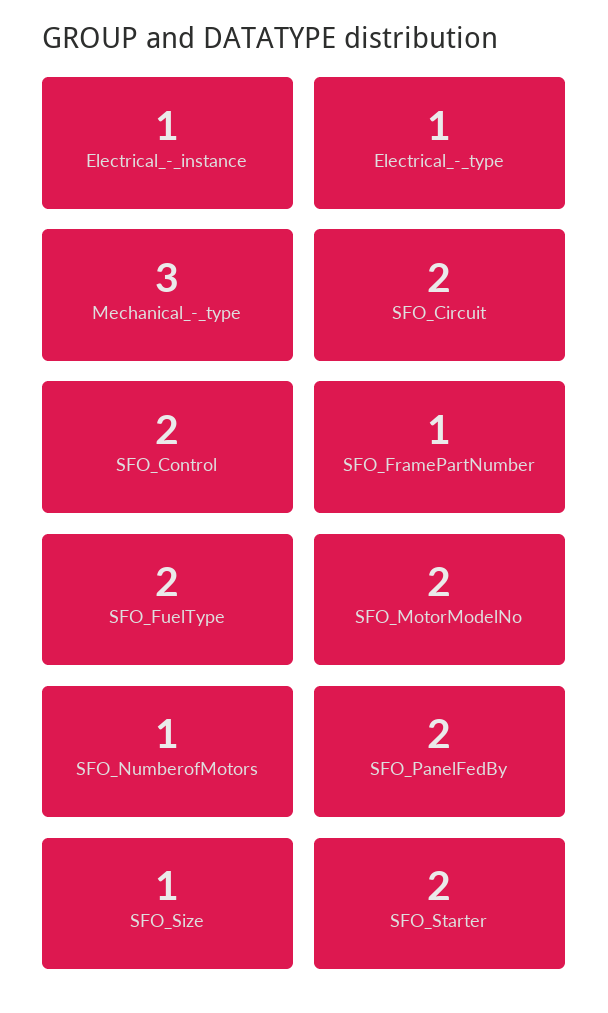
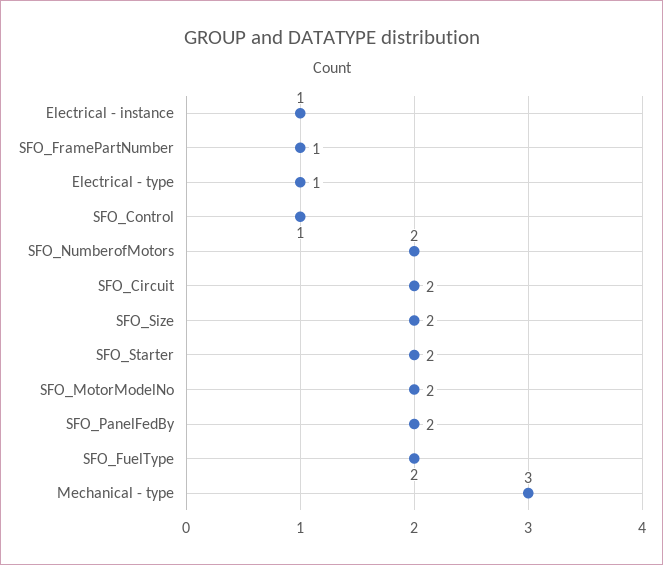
  {
    "Electrical_-_instance": 1,
    "Electrical_-_type": 1,
    "Mechanical_-_type": 3,
    "SFO_Circuit": 2,
-   "SFO_Control": 2,
+   "SFO_Control": 1,
    "SFO_FramePartNumber": 1,
    "SFO_FuelType": 2,
    "SFO_MotorModelNo": 2,
-   "SFO_NumberofMotors": 1,
+   "SFO_NumberofMotors": 2,
    "SFO_PanelFedBy": 2,
-   "SFO_Size": 1,
+   "SFO_Size": 2,
    "SFO_Starter": 2
  }

